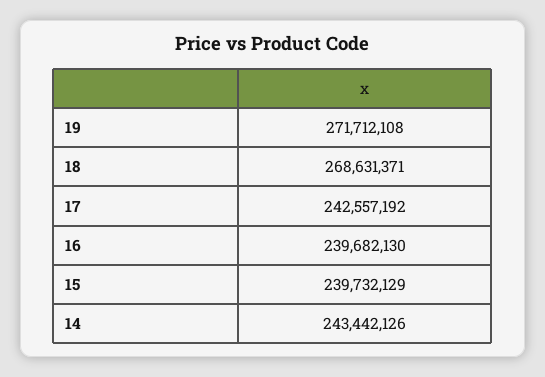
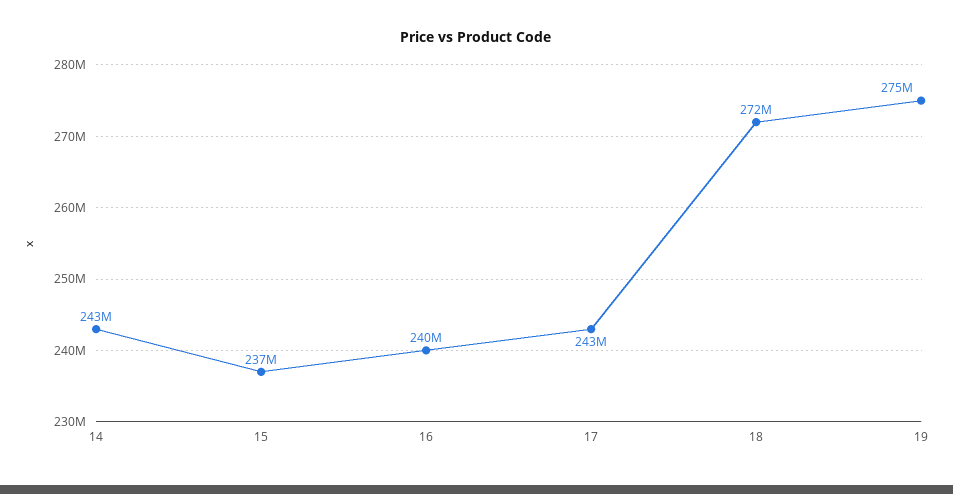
  {
-   "19": 271712108,
+   "19": 275000000,
-   "18": 268631371,
+   "18": 272000000,
    "17": 242557192,
    "16": 239682130,
-   "15": 239732129,
+   "15": 237000000,
    "14": 243442126
  }

